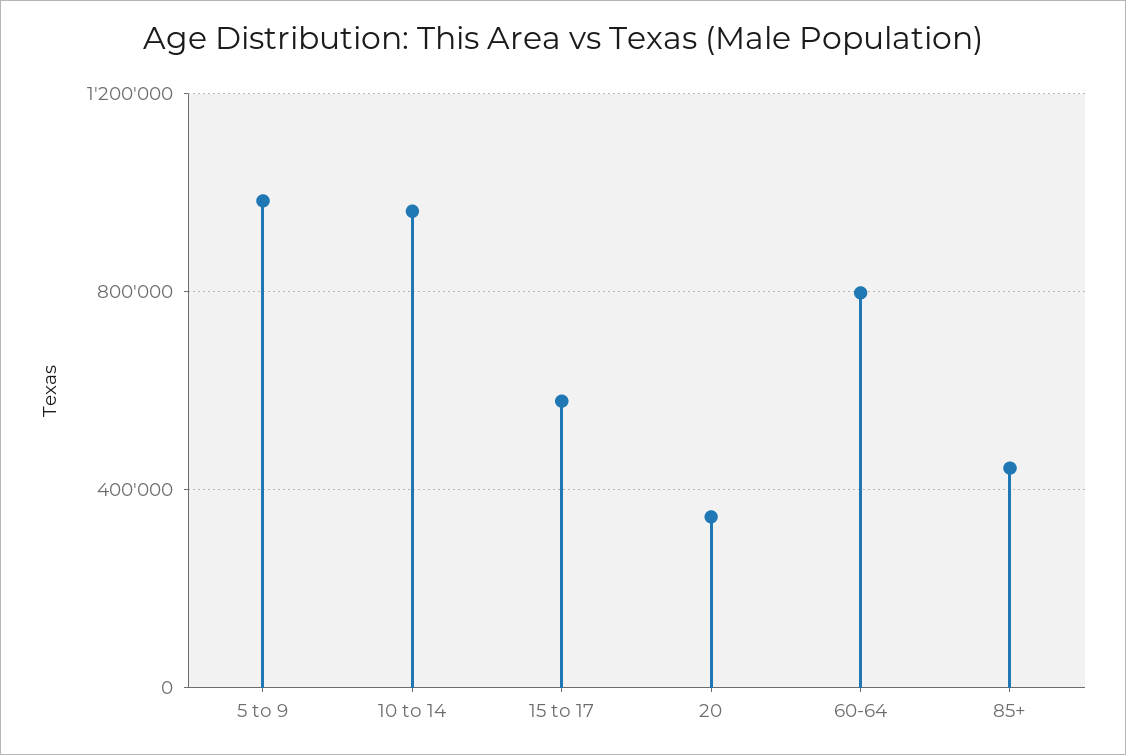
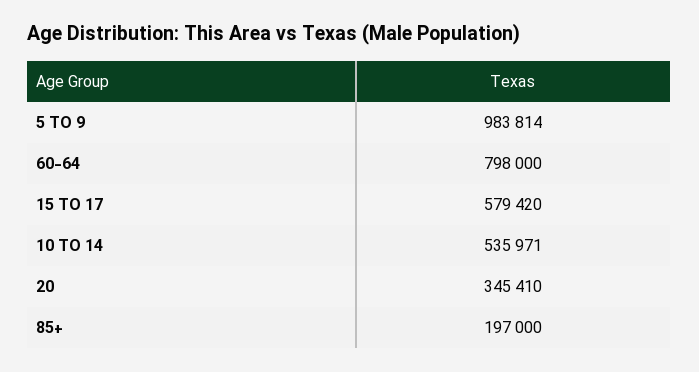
  {
    "5 to 9": 983814,
-   "10 to 14": 950000,
+   "10 to 14": 535971,
    "15 to 17": 579420,
    "20": 345410,
    "60-64": 798000,
-   "85+": 450000
+   "85+": 197000
  }

